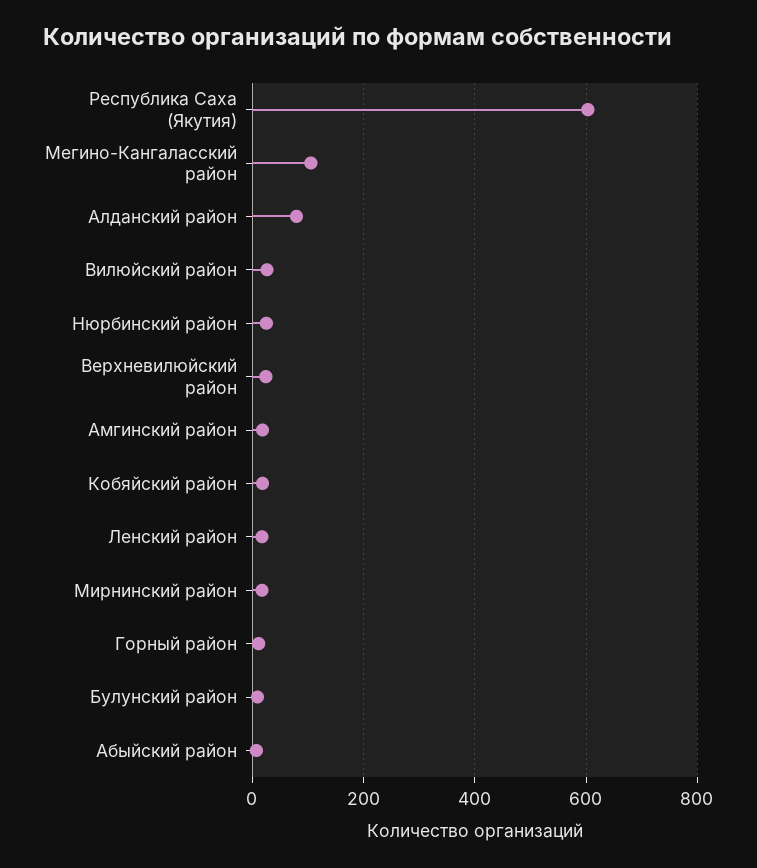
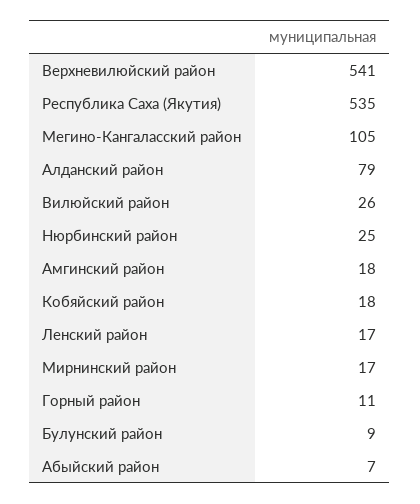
  {
-   "Республика Саха (Якутия)": 600,
+   "Республика Саха (Якутия)": 535,
    "Мегино-Кангаласский район": 105,
    "Алданский район": 79,
    "Вилюйский район": 26,
    "Нюрбинский район": 25,
-   "Верхневилюйский район": 20,
+   "Верхневилюйский район": 541,
    "Амгинский район": 18,
    "Кобяйский район": 18,
    "Ленский район": 17,
    "Мирнинский район": 17,
    "Горный район": 11,
    "Булунский район": 9,
    "Абыйский район": 7
  }

